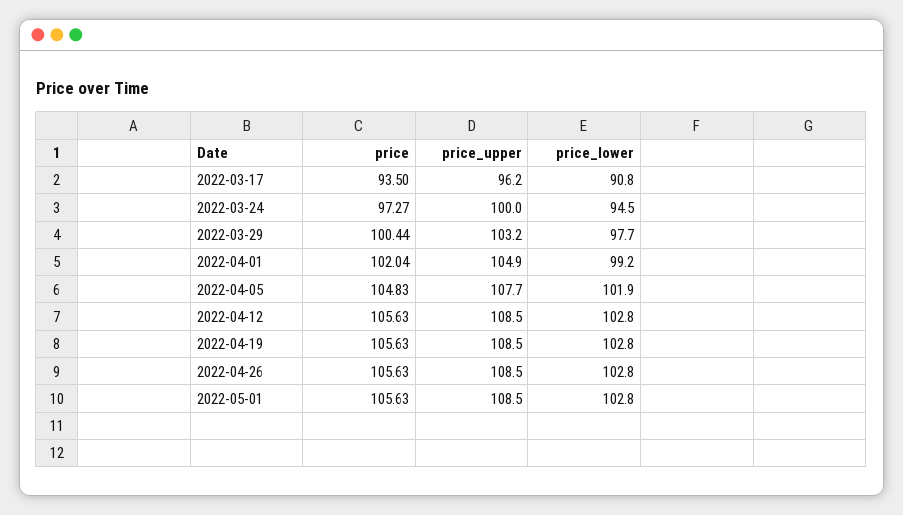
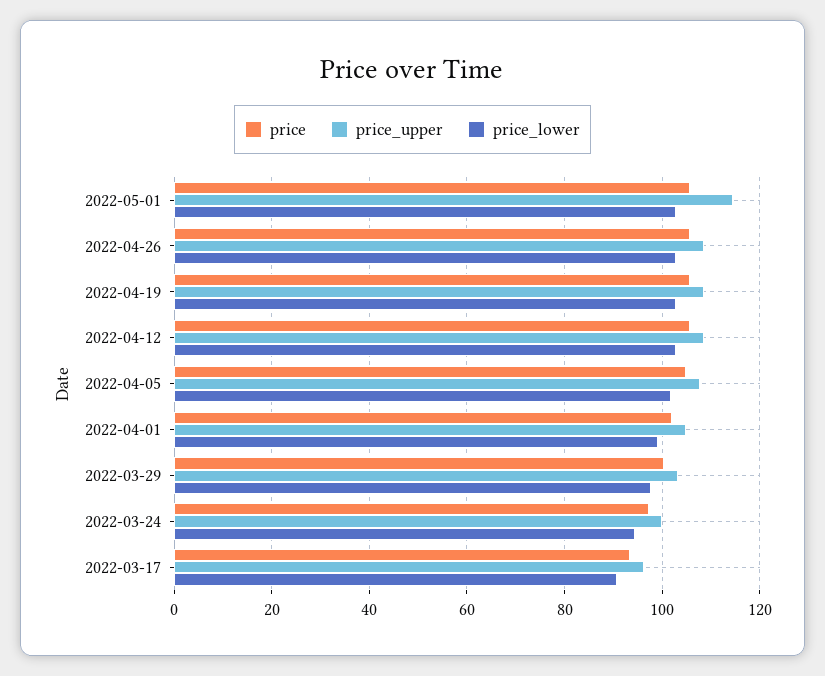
  {
    "price": {
      "2022-03-17": 93.5,
      "2022-03-24": 97.27,
      "2022-03-29": 100.44,
      "2022-04-01": 102.04,
      "2022-04-05": 104.83,
      "2022-04-12": 105.63,
      "2022-04-19": 105.63,
      "2022-04-26": 105.63,
      "2022-05-01": 105.63
    },
    "price_upper": {
      "2022-03-17": 96.2,
      "2022-03-24": 100,
      "2022-03-29": 103.2,
      "2022-04-01": 104.9,
      "2022-04-05": 107.7,
      "2022-04-12": 108.5,
      "2022-04-19": 108.5,
      "2022-04-26": 108.5,
-     "2022-05-01": 108.5
+     "2022-05-01": 114
    },
    "price_lower": {
      "2022-03-17": 90.8,
      "2022-03-24": 94.5,
      "2022-03-29": 97.7,
      "2022-04-01": 99.2,
      "2022-04-05": 101.9,
      "2022-04-12": 102.8,
      "2022-04-19": 102.8,
      "2022-04-26": 102.8,
      "2022-05-01": 102.8
    }
  }

